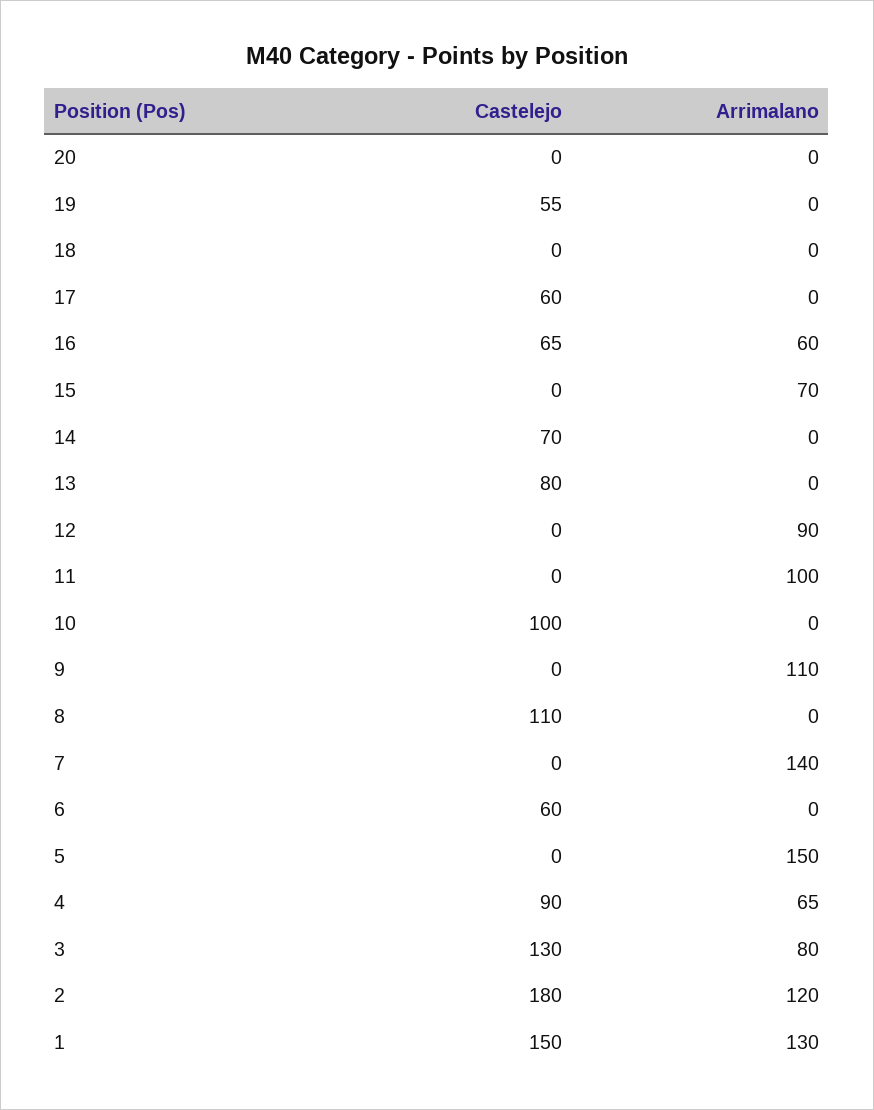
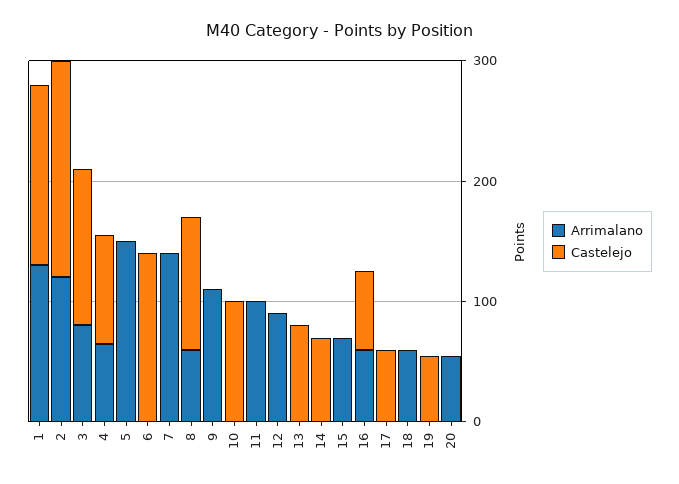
  {
    "Castelejo": {
      "20": 0,
      "19": 55,
      "18": 0,
      "17": 60,
      "16": 65,
      "15": 0,
      "14": 70,
      "13": 80,
      "12": 0,
      "11": 0,
      "10": 100,
      "9": 0,
      "8": 110,
      "7": 0,
-     "6": 60,
+     "6": 140,
      "5": 0,
      "4": 90,
      "3": 130,
      "2": 180,
      "1": 150
    },
    "Arrimalano": {
-     "20": 0,
+     "20": 60,
      "19": 0,
-     "18": 0,
+     "18": 60,
      "17": 0,
      "16": 60,
      "15": 70,
      "14": 0,
      "13": 0,
      "12": 90,
      "11": 100,
      "10": 0,
      "9": 110,
-     "8": 0,
+     "8": 60,
      "7": 140,
      "6": 0,
      "5": 150,
      "4": 65,
      "3": 80,
      "2": 120,
      "1": 130
    }
  }

